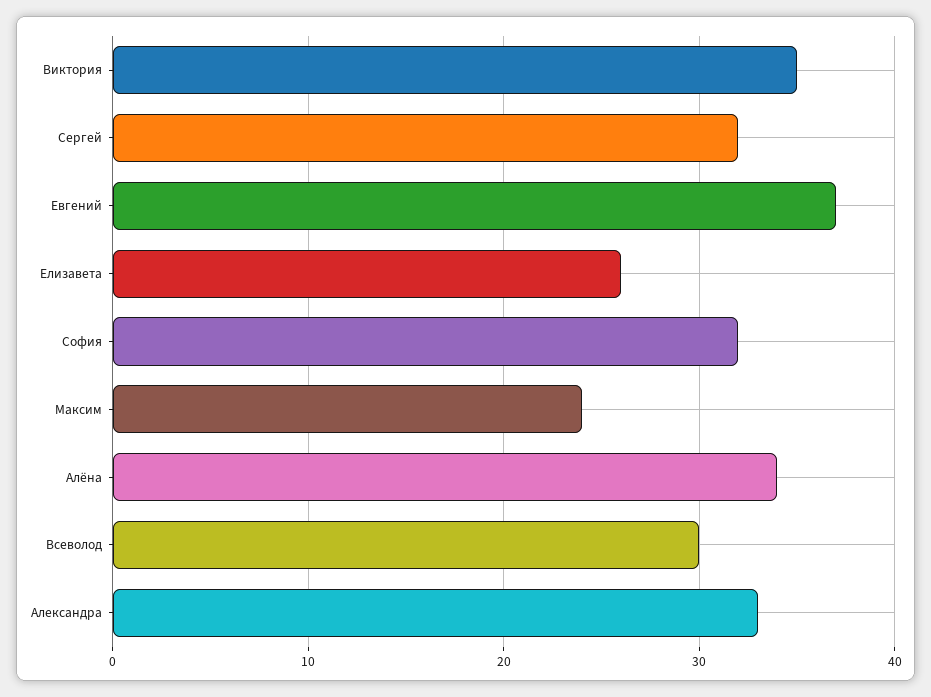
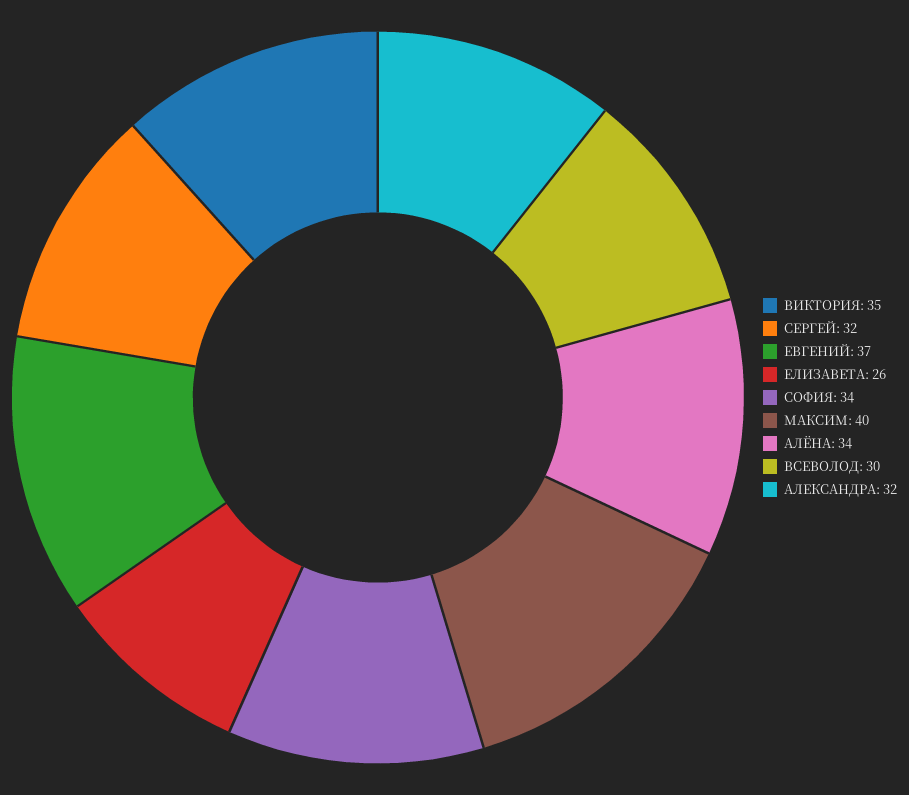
  {
    "Виктория": 35,
    "Сергей": 32,
    "Евгений": 37,
    "Елизавета": 26,
-   "София": 32,
+   "София": 34,
-   "Максим": 24,
+   "Максим": 40,
    "Алёна": 34,
    "Всеволод": 30,
-   "Александра": 33
+   "Александра": 32
  }

